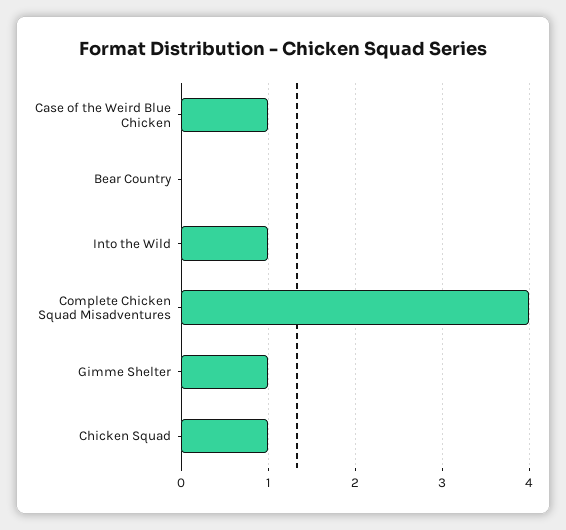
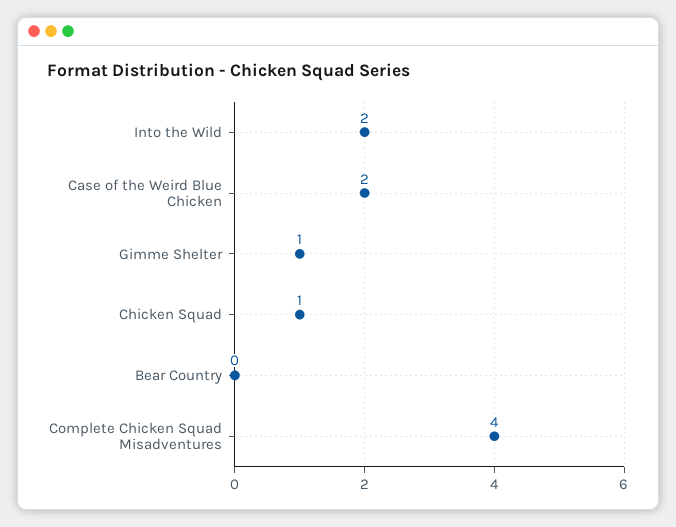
  {
-   "Case of the Weird Blue Chicken": 1,
+   "Case of the Weird Blue Chicken": 2,
    "Bear Country": 0,
-   "Into the Wild": 1,
+   "Into the Wild": 2,
    "Complete Chicken Squad Misadventures": 4,
    "Gimme Shelter": 1,
    "Chicken Squad": 1
  }

